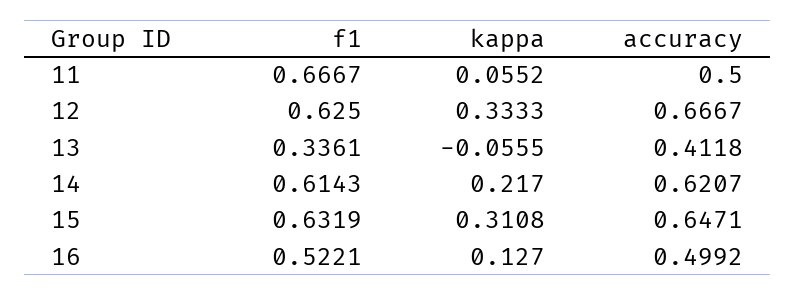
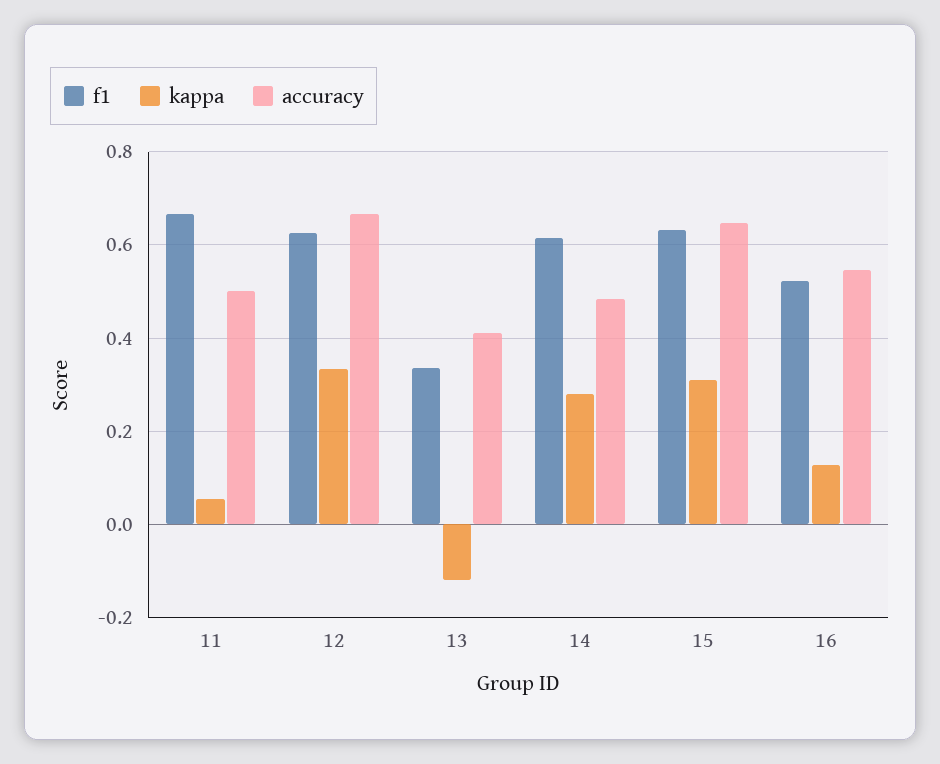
  {
    "f1": {
      "11": 0.6667,
      "12": 0.625,
      "13": 0.3361,
      "14": 0.6143,
      "15": 0.6319,
      "16": 0.5221
    },
    "kappa": {
      "11": 0.0552,
      "12": 0.3333,
-     "13": -0.0555,
+     "13": -0.12,
-     "14": 0.217,
+     "14": 0.28,
      "15": 0.3108,
      "16": 0.127
    },
    "accuracy": {
      "11": 0.5,
      "12": 0.6667,
      "13": 0.4118,
-     "14": 0.6207,
+     "14": 0.48,
      "15": 0.6471,
-     "16": 0.4992
+     "16": 0.54
    }
  }

